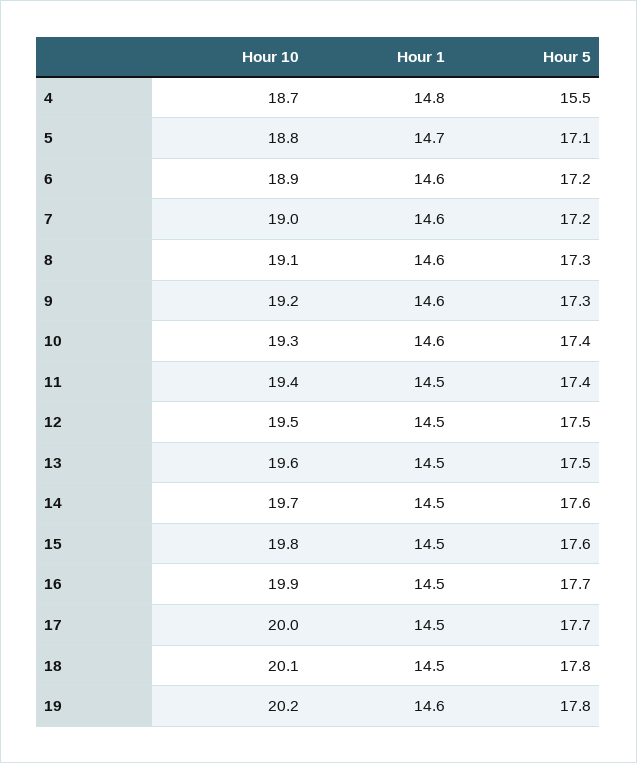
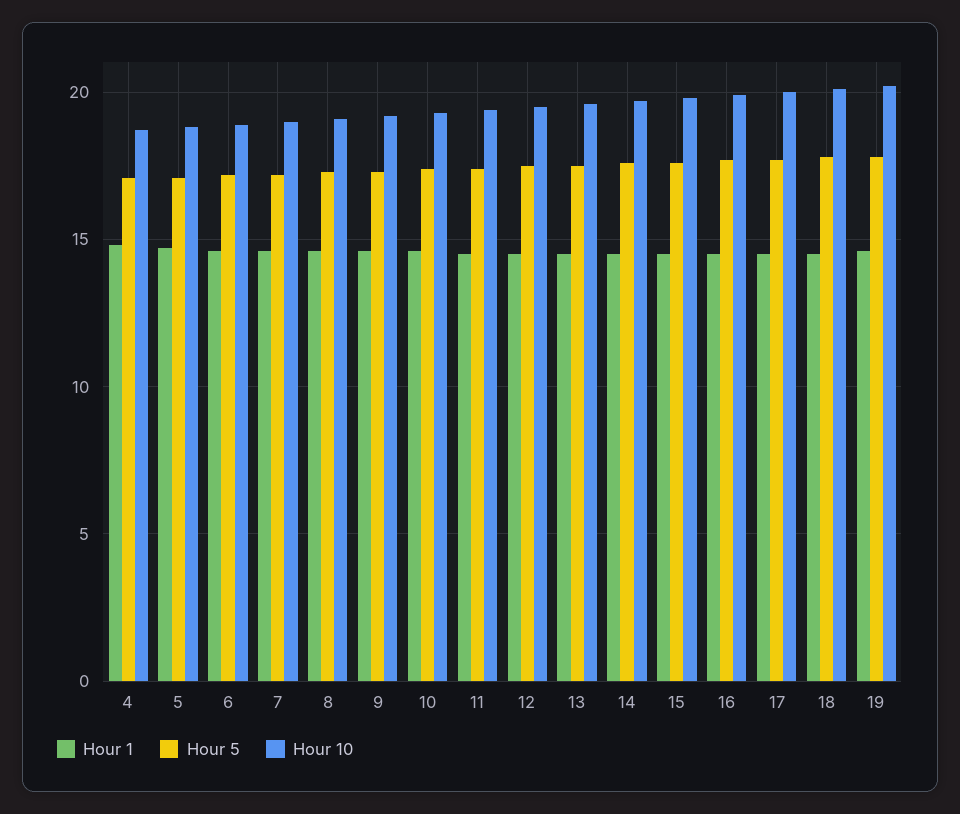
  {
    "Hour 10": {
      "4": 18.7,
      "5": 18.8,
      "6": 18.9,
      "7": 19,
      "8": 19.1,
      "9": 19.2,
      "10": 19.3,
      "11": 19.4,
      "12": 19.5,
      "13": 19.6,
      "14": 19.7,
      "15": 19.8,
      "16": 19.9,
      "17": 20,
      "18": 20.1,
      "19": 20.2
    },
    "Hour 1": {
      "4": 14.8,
      "5": 14.7,
      "6": 14.6,
      "7": 14.6,
      "8": 14.6,
      "9": 14.6,
      "10": 14.6,
      "11": 14.5,
      "12": 14.5,
      "13": 14.5,
      "14": 14.5,
      "15": 14.5,
      "16": 14.5,
      "17": 14.5,
      "18": 14.5,
      "19": 14.6
    },
    "Hour 5": {
-     "4": 15.5,
+     "4": 17,
      "5": 17.1,
      "6": 17.2,
      "7": 17.2,
      "8": 17.3,
      "9": 17.3,
      "10": 17.4,
      "11": 17.4,
      "12": 17.5,
      "13": 17.5,
      "14": 17.6,
      "15": 17.6,
      "16": 17.7,
      "17": 17.7,
      "18": 17.8,
      "19": 17.8
    }
  }

